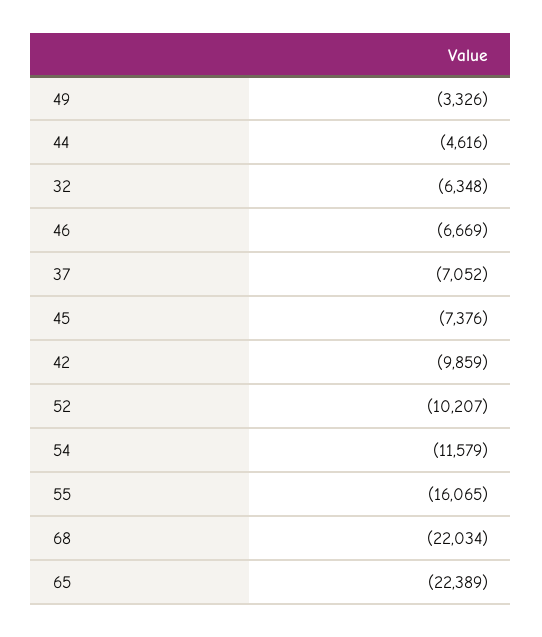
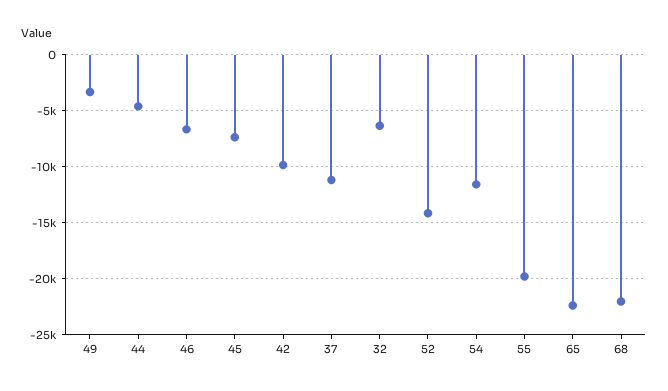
  {
    "49": -3326,
    "44": -4616,
    "32": -6348,
    "46": -6669,
-   "37": -7052,
+   "37": -11000,
    "45": -7376,
    "42": -9859,
-   "52": -10207,
+   "52": -14000,
    "54": -11579,
-   "55": -16065,
+   "55": -20000,
    "68": -22034,
    "65": -22389
  }

